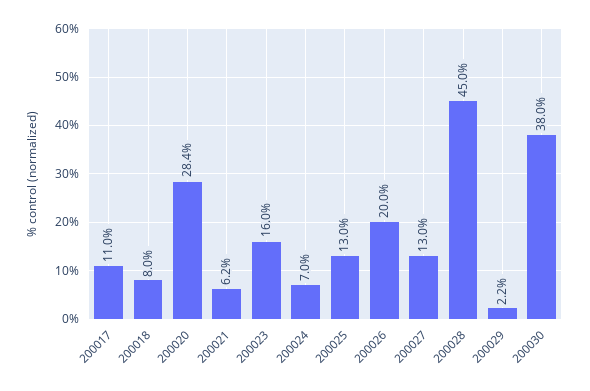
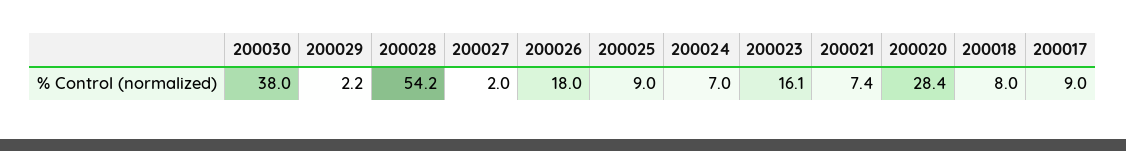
  {
-   "200017": 11,
+   "200017": 9,
    "200018": 8,
    "200020": 28.4,
-   "200021": 6.2,
+   "200021": 7.4,
-   "200023": 16,
+   "200023": 16.1,
    "200024": 7,
-   "200025": 13,
+   "200025": 9,
-   "200026": 20,
+   "200026": 18,
-   "200027": 13,
+   "200027": 2,
-   "200028": 45,
+   "200028": 54.2,
    "200029": 2.2,
    "200030": 38
  }

